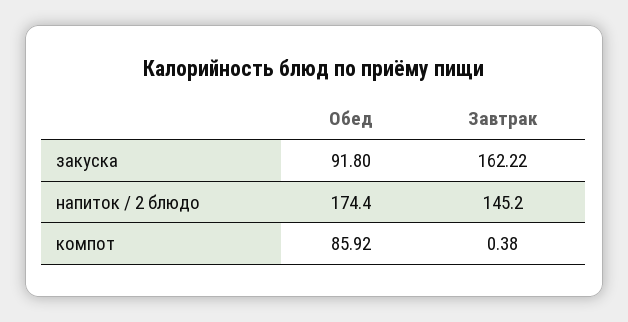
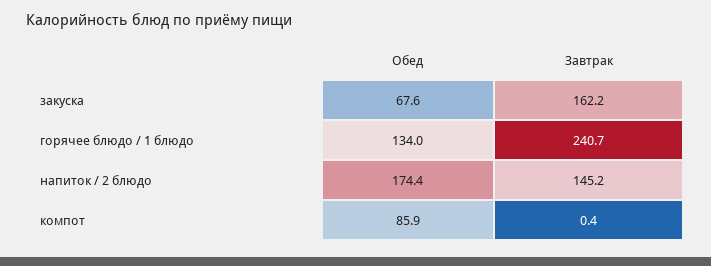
  {
    "Обед": {
-     "закуска": 91.8,
+     "закуска": 67.6,
      "напиток / 2 блюдо": 174.4,
-     "компот": 85.92
+     "компот": 85.92,
+     "горячее блюдо / 1 блюдо": 134
    },
    "Завтрак": {
      "закуска": 162.22,
      "напиток / 2 блюдо": 145.2,
-     "компот": 0.38
+     "компот": 0.38,
+     "горячее блюдо / 1 блюдо": 240.7
    }
  }

